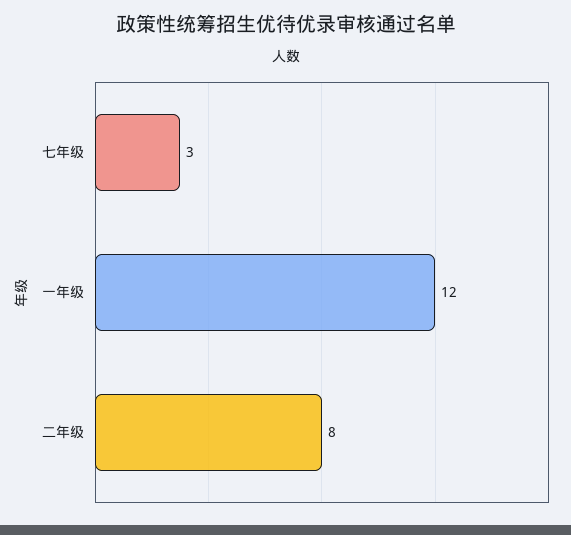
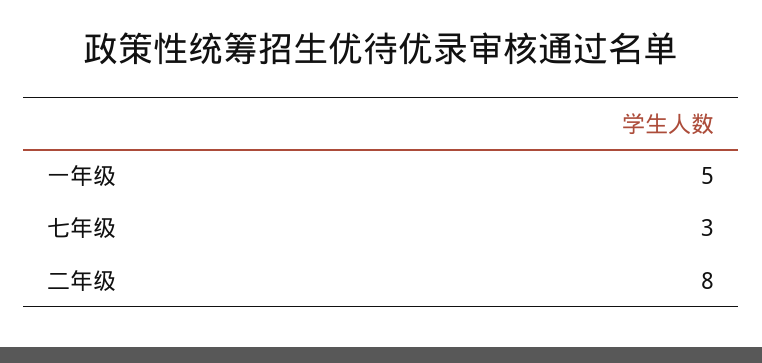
  {
    "七年级": 3,
-   "一年级": 12,
+   "一年级": 5,
    "二年级": 8
  }

